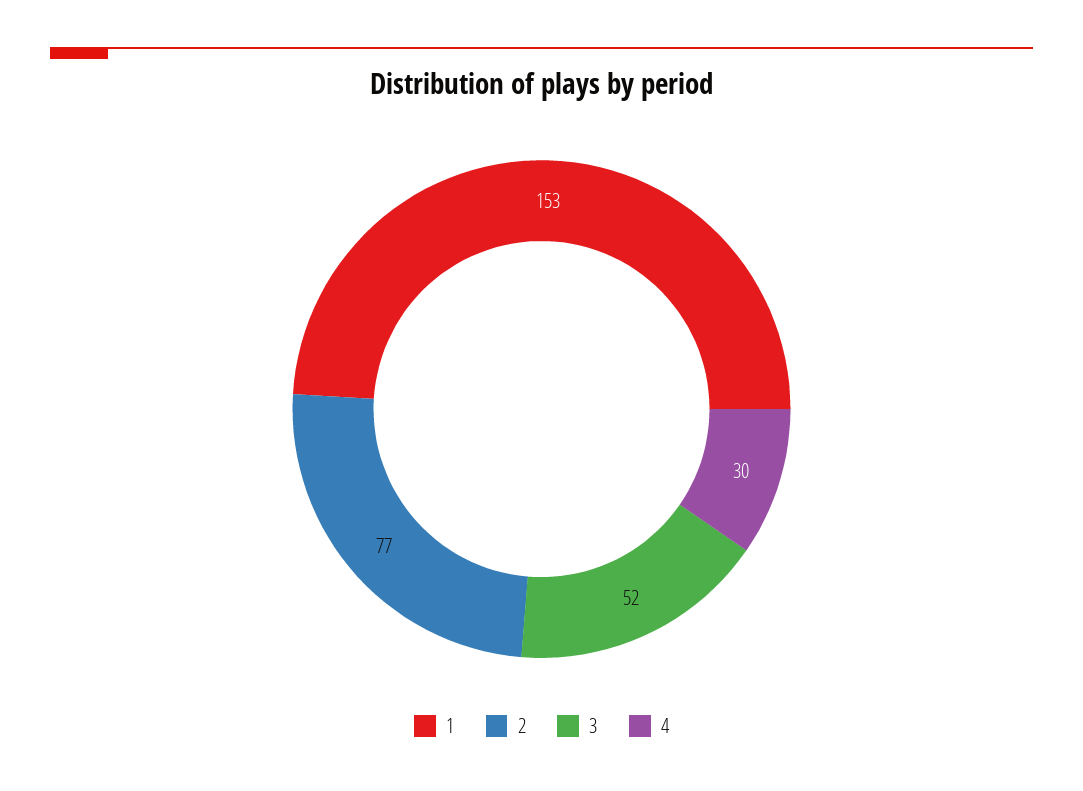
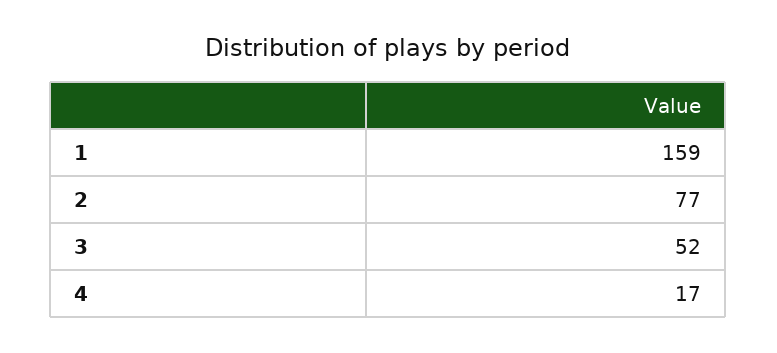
  {
-   "1": 153,
+   "1": 159,
    "2": 77,
    "3": 52,
-   "4": 30
+   "4": 17
  }

